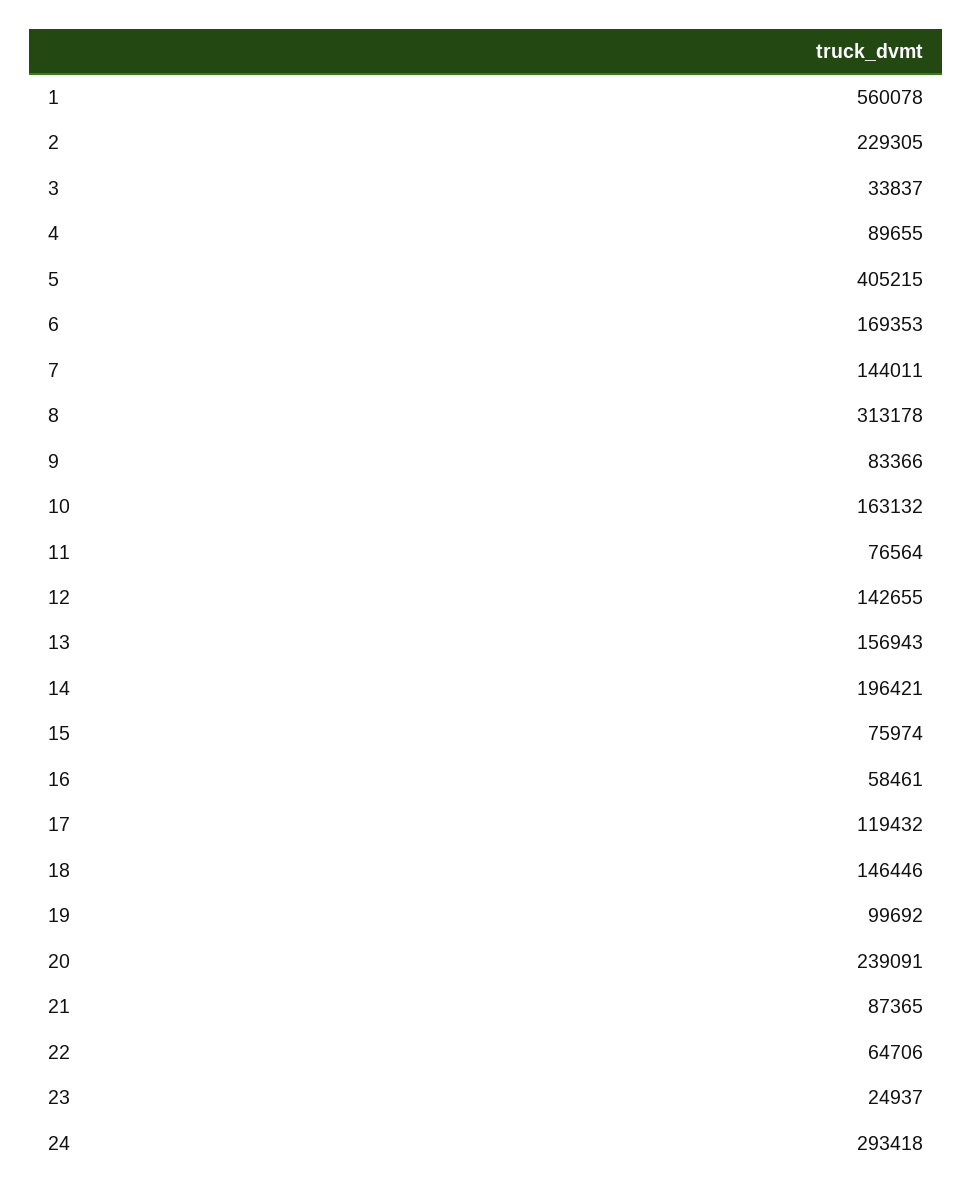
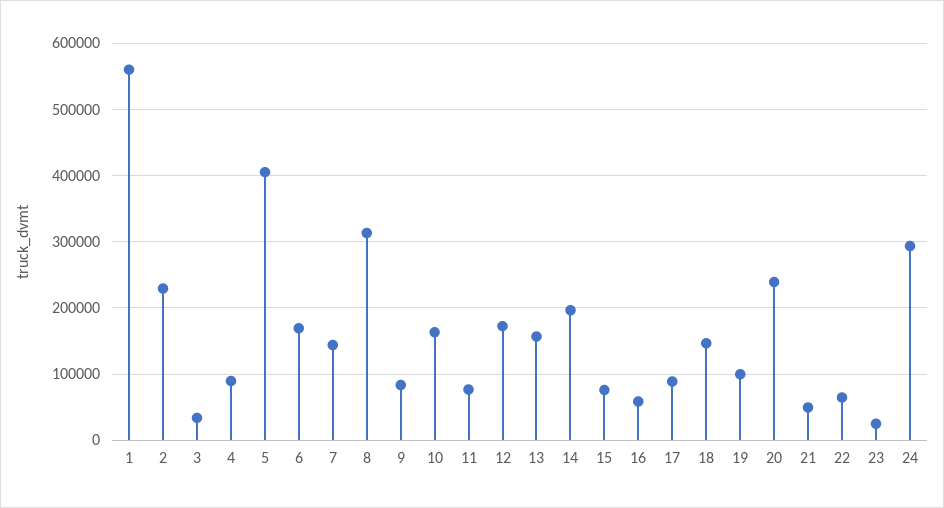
  {
    "1": 560078,
    "2": 229305,
    "3": 33837,
    "4": 89655,
    "5": 405215,
    "6": 169353,
    "7": 144011,
    "8": 313178,
    "9": 83366,
    "10": 163132,
    "11": 76564,
-   "12": 142655,
+   "12": 170000,
    "13": 156943,
    "14": 196421,
    "15": 75974,
    "16": 58461,
-   "17": 119432,
+   "17": 90000,
    "18": 146446,
    "19": 99692,
    "20": 239091,
-   "21": 87365,
+   "21": 50000,
    "22": 64706,
    "23": 24937,
    "24": 293418
  }

